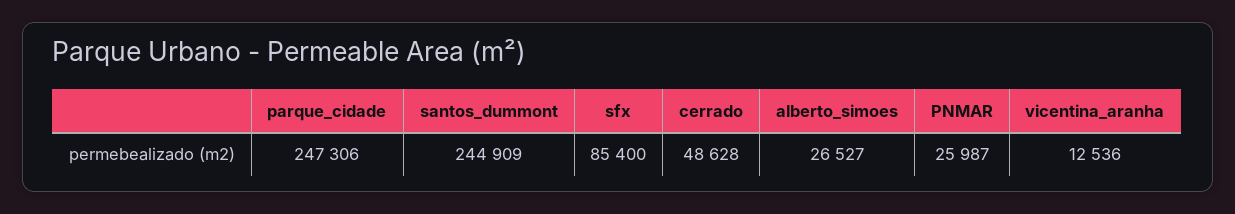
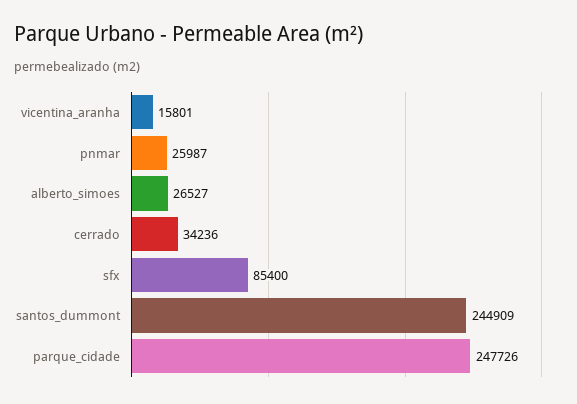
  {
-   "parque_cidade": 247306,
+   "parque_cidade": 247726,
    "santos_dummont": 244909,
    "sfx": 85400,
-   "cerrado": 48628,
+   "cerrado": 34236,
    "alberto_simoes": 26527,
    "PNMAR": 25987,
-   "vicentina_aranha": 12536
+   "vicentina_aranha": 15801
  }

